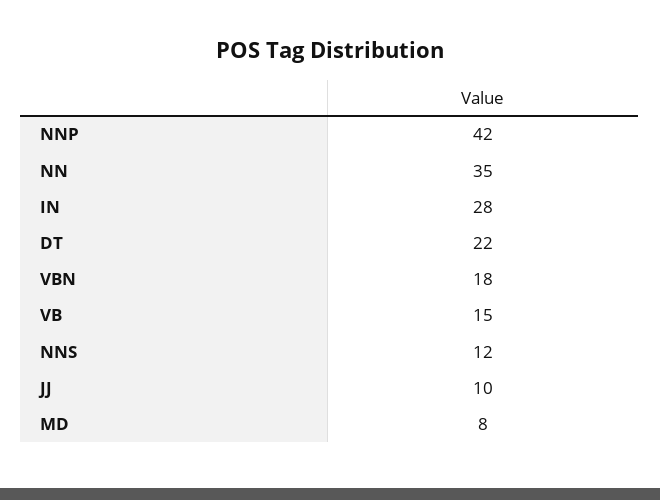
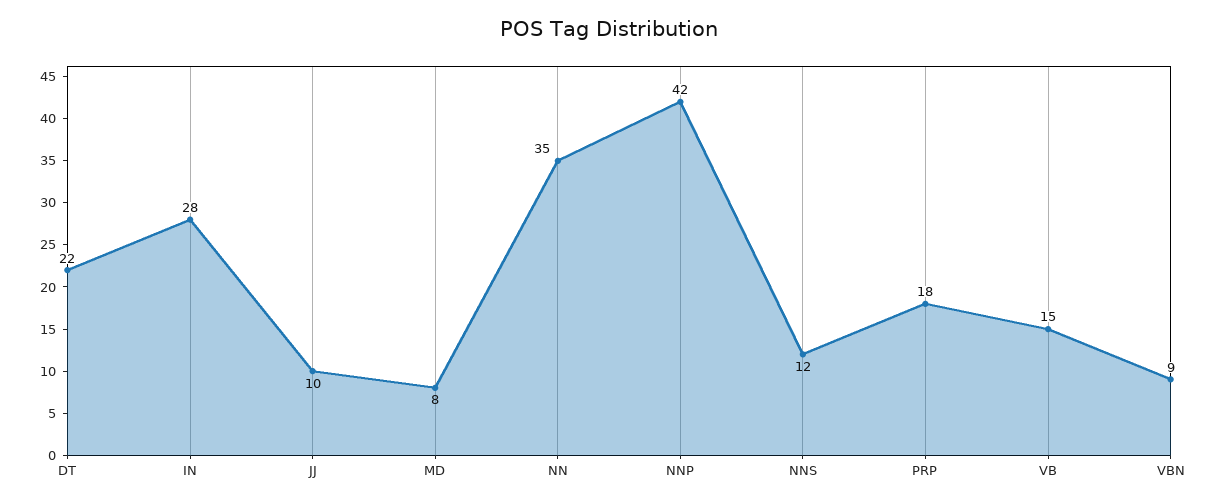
  {
    "NNP": 42,
    "NN": 35,
    "IN": 28,
    "DT": 22,
-   "VBN": 18,
+   "VBN": 9,
    "VB": 15,
    "NNS": 12,
    "JJ": 10,
-   "MD": 8
+   "MD": 8,
+   "PRP": 18
  }

